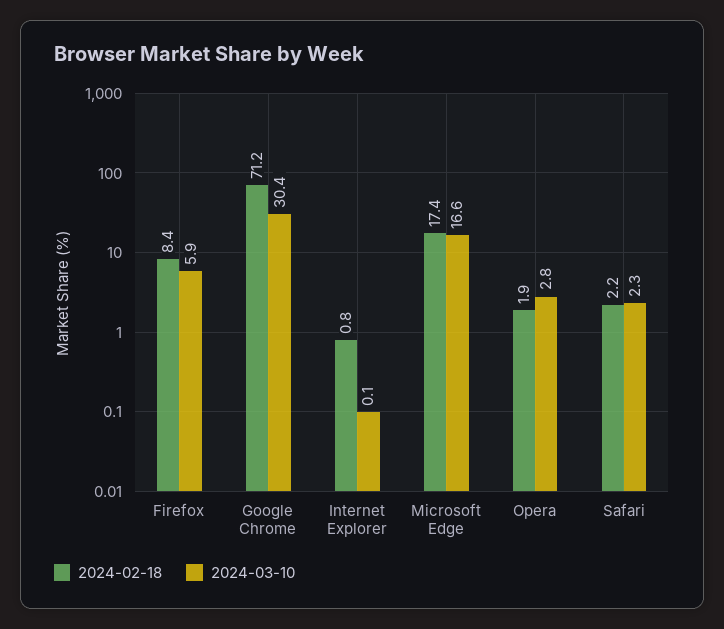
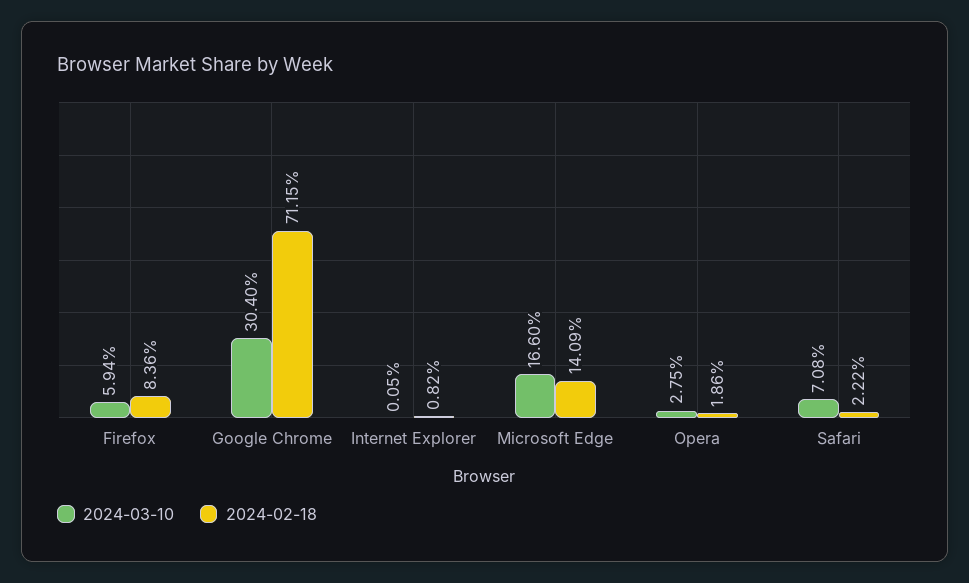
  {
    "2024-02-18": {
      "Firefox": 8.36,
      "Google Chrome": 71.15,
      "Internet Explorer": 0.82,
-     "Microsoft Edge": 17.4,
+     "Microsoft Edge": 14.09,
      "Opera": 1.86,
      "Safari": 2.22
    },
    "2024-03-10": {
      "Firefox": 5.94,
      "Google Chrome": 30.4,
      "Internet Explorer": 0.05,
      "Microsoft Edge": 16.6,
      "Opera": 2.75,
-     "Safari": 2.3
+     "Safari": 7.08
    }
  }

